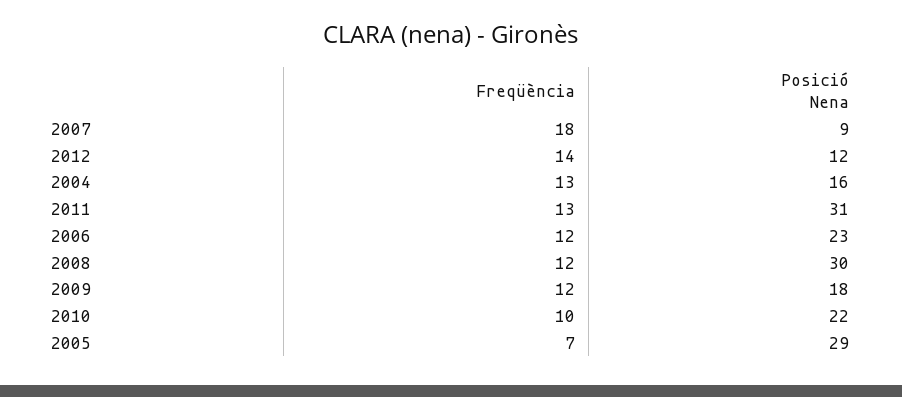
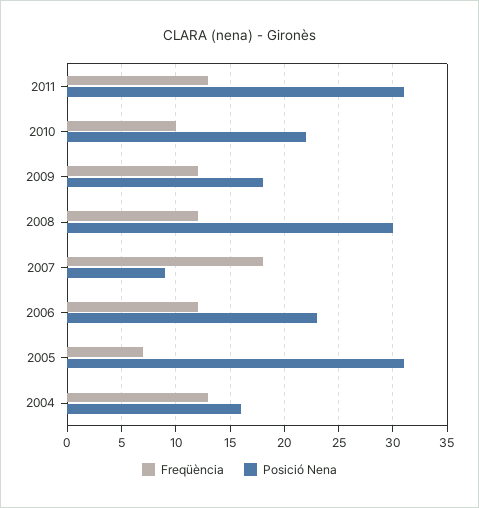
  {
    "Freqüència": {
      "2007": 18,
-     "2012": 14,
      "2004": 13,
      "2011": 13,
      "2006": 12,
      "2008": 12,
      "2009": 12,
      "2010": 10,
      "2005": 7
    },
    "Posició Nena": {
      "2007": 9,
-     "2012": 12,
      "2004": 16,
      "2011": 31,
      "2006": 23,
      "2008": 30,
      "2009": 18,
      "2010": 22,
-     "2005": 29
+     "2005": 31
    }
  }

